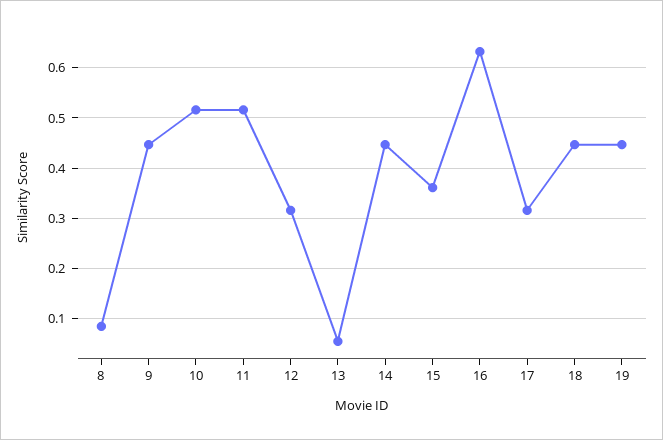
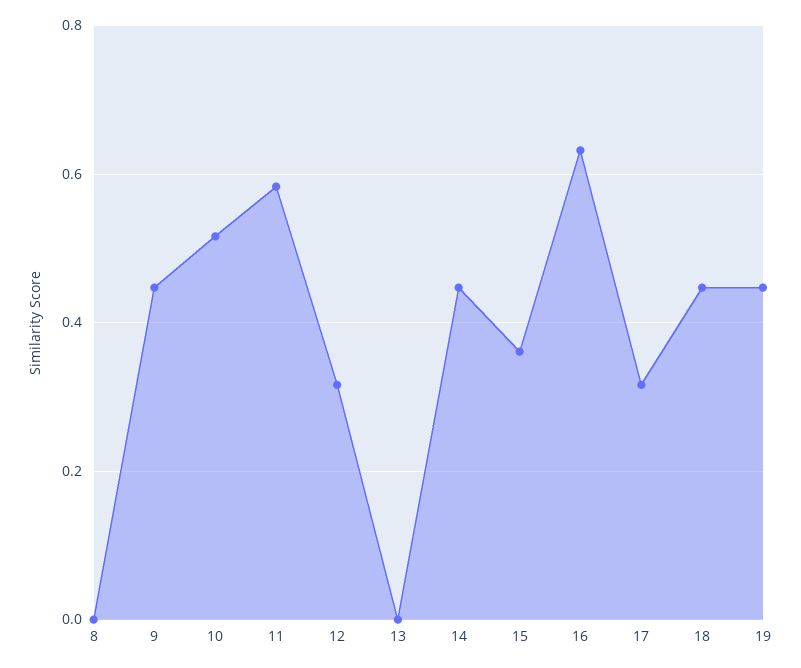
  {
-   "8": 0.08,
+   "8": 0,
    "9": 0.44,
    "10": 0.52,
-   "11": 0.52,
+   "11": 0.58,
    "12": 0.32,
-   "13": 0.06,
+   "13": 0,
    "14": 0.44,
    "15": 0.36,
    "16": 0.64,
    "17": 0.32,
    "18": 0.44,
    "19": 0.44
  }

